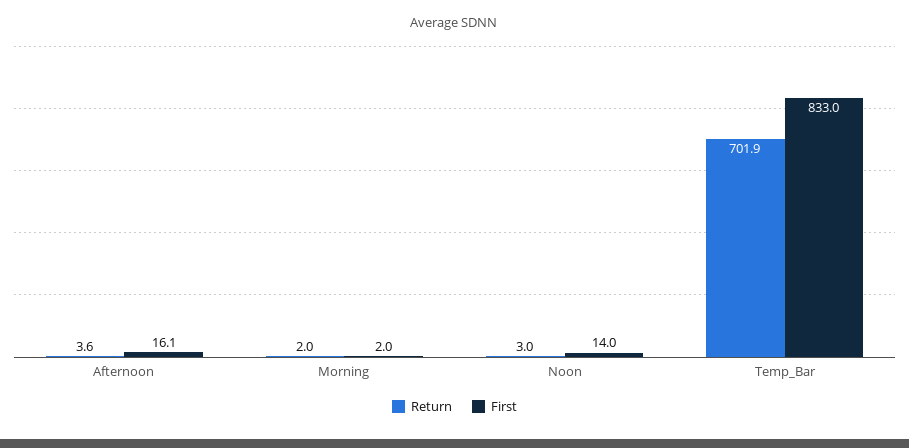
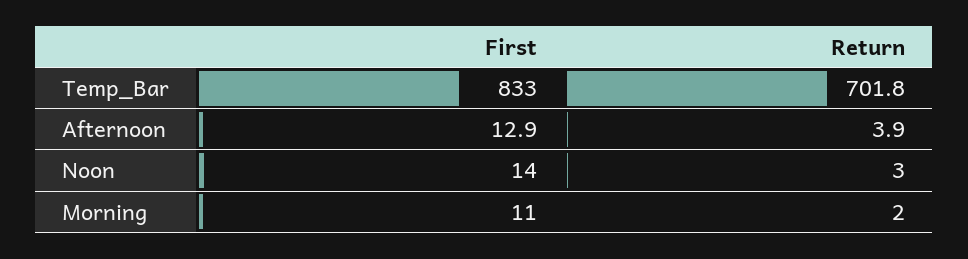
  {
    "Return": {
-     "Afternoon": 3.6,
+     "Afternoon": 3.9,
      "Morning": 2,
      "Noon": 3,
-     "Temp_Bar": 701.9
+     "Temp_Bar": 701.8
    },
    "First": {
-     "Afternoon": 16.1,
+     "Afternoon": 12.9,
-     "Morning": 2,
+     "Morning": 11,
      "Noon": 14,
      "Temp_Bar": 833
    }
  }

